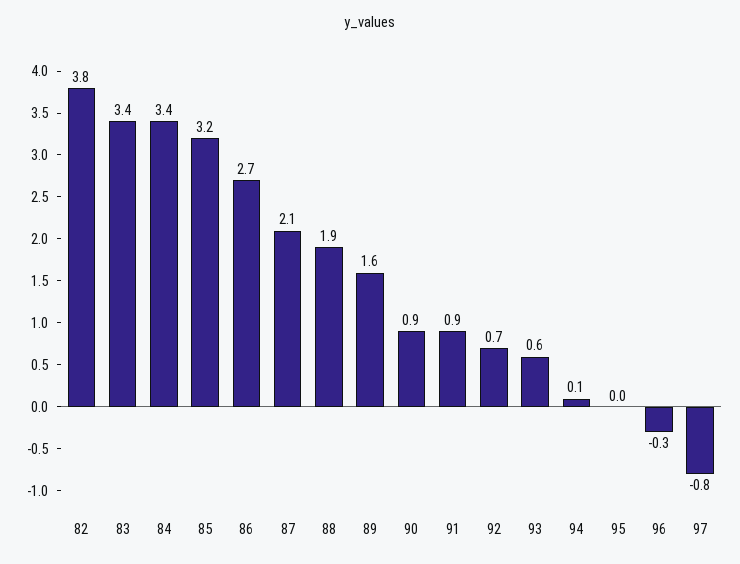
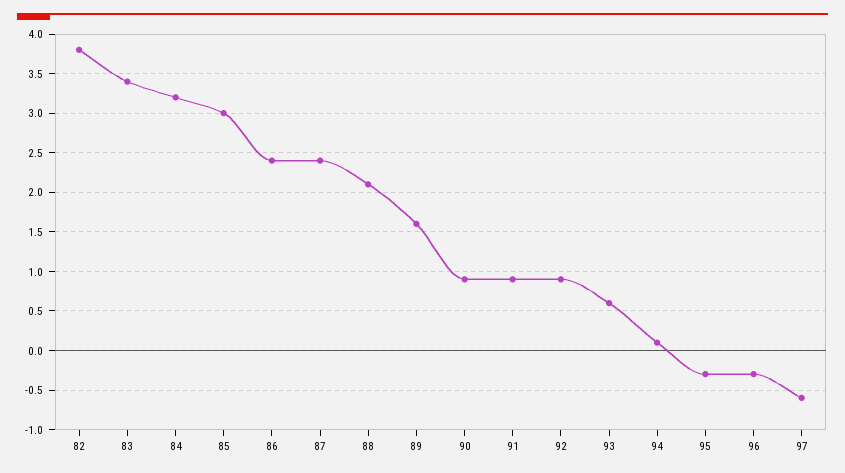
  {
    "82": 3.8,
    "83": 3.4,
-   "84": 3.4,
+   "84": 3.2,
-   "85": 3.2,
+   "85": 3,
-   "86": 2.7,
+   "86": 2.4,
-   "87": 2.1,
+   "87": 2.4,
-   "88": 1.9,
+   "88": 2.1,
    "89": 1.6,
    "90": 0.9,
    "91": 0.9,
-   "92": 0.7,
+   "92": 0.9,
    "93": 0.6,
    "94": 0.1,
-   "95": 0,
+   "95": -0.3,
    "96": -0.3,
-   "97": -0.8
+   "97": -0.6
  }

